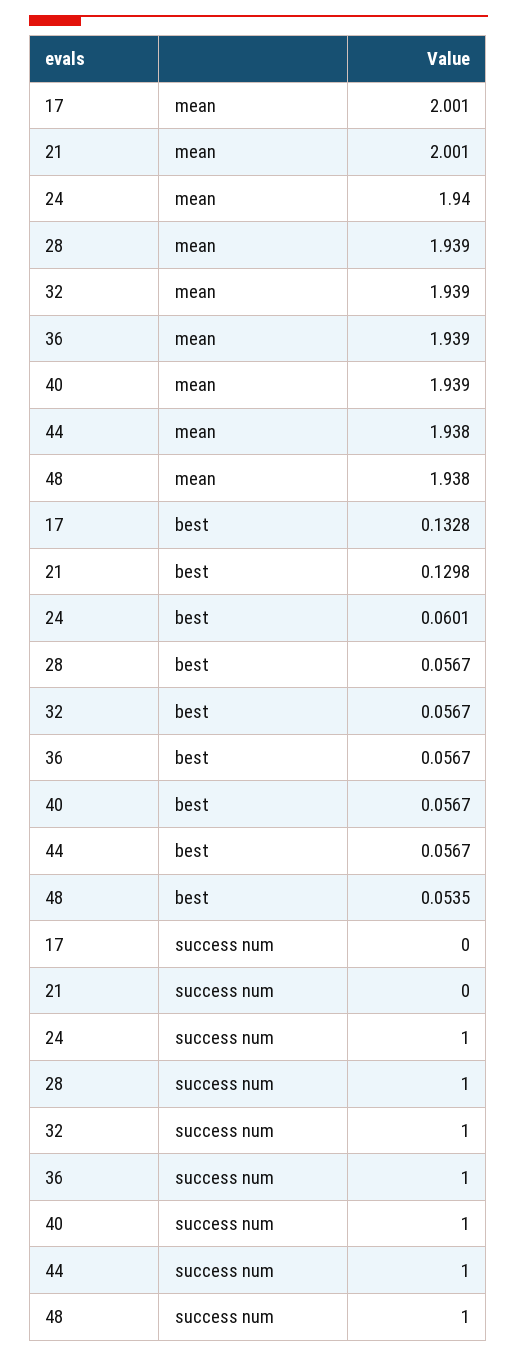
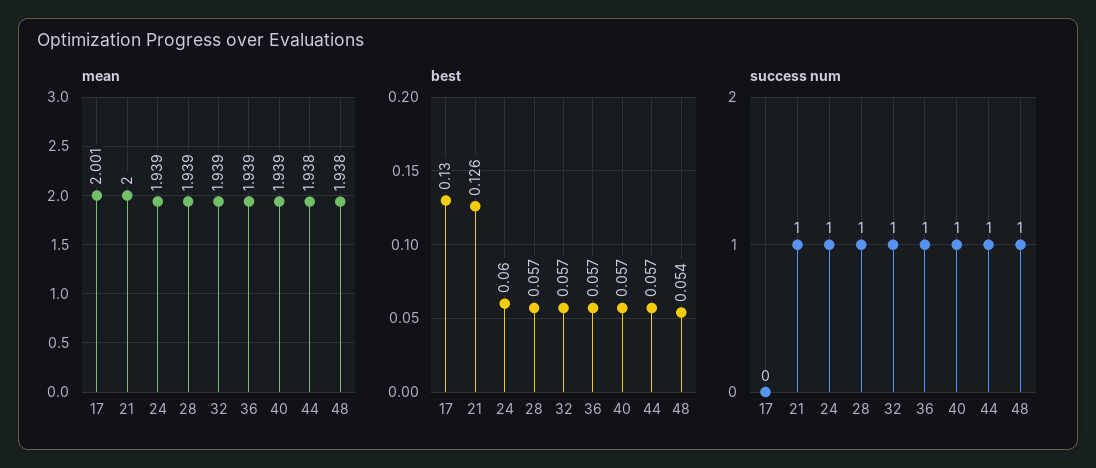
  {
    "mean": {
      "17": 2.001,
-     "21": 2.001,
+     "21": 2,
-     "24": 1.94,
+     "24": 1.939,
      "28": 1.939,
      "32": 1.939,
      "36": 1.939,
      "40": 1.939,
      "44": 1.938,
      "48": 1.938
    },
    "best": {
-     "17": 0.1328,
+     "17": 0.13,
-     "21": 0.1298,
+     "21": 0.126,
      "24": 0.0601,
      "28": 0.0567,
      "32": 0.0567,
      "36": 0.0567,
      "40": 0.0567,
      "44": 0.0567,
      "48": 0.0535
    },
    "success num": {
      "17": 0,
-     "21": 0,
+     "21": 1,
      "24": 1,
      "28": 1,
      "32": 1,
      "36": 1,
      "40": 1,
      "44": 1,
      "48": 1
    }
  }

